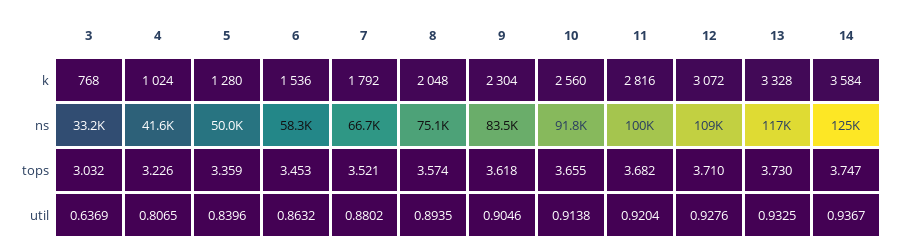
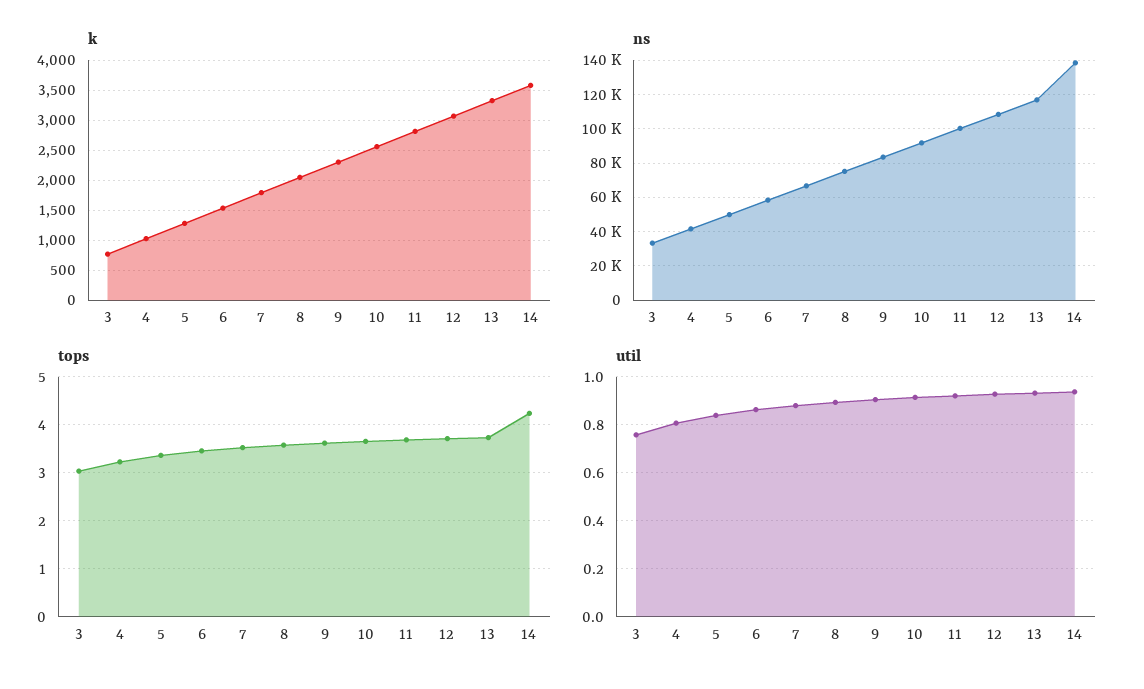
  {
    "k": {
      "3": 768,
      "4": 1024,
      "5": 1280,
      "6": 1536,
      "7": 1792,
      "8": 2048,
      "9": 2304,
      "10": 2560,
      "11": 2816,
      "12": 3072,
      "13": 3328,
      "14": 3584
    },
    "ns": {
      "3": 33200,
      "4": 41600,
      "5": 50000,
      "6": 58300,
      "7": 66700,
      "8": 75100,
      "9": 83500,
      "10": 91800,
      "11": 100000,
      "12": 109000,
      "13": 117000,
-     "14": 125000
+     "14": 140000
    },
    "tops": {
      "3": 3.032,
      "4": 3.226,
      "5": 3.359,
      "6": 3.453,
      "7": 3.521,
      "8": 3.574,
      "9": 3.618,
      "10": 3.655,
      "11": 3.682,
      "12": 3.71,
      "13": 3.73,
-     "14": 3.747
+     "14": 4.2
    },
    "util": {
-     "3": 0.6369,
+     "3": 0.75,
      "4": 0.8065,
      "5": 0.8396,
      "6": 0.8632,
      "7": 0.8802,
      "8": 0.8935,
      "9": 0.9046,
      "10": 0.9138,
      "11": 0.9204,
      "12": 0.9276,
      "13": 0.9325,
      "14": 0.9367
    }
  }

